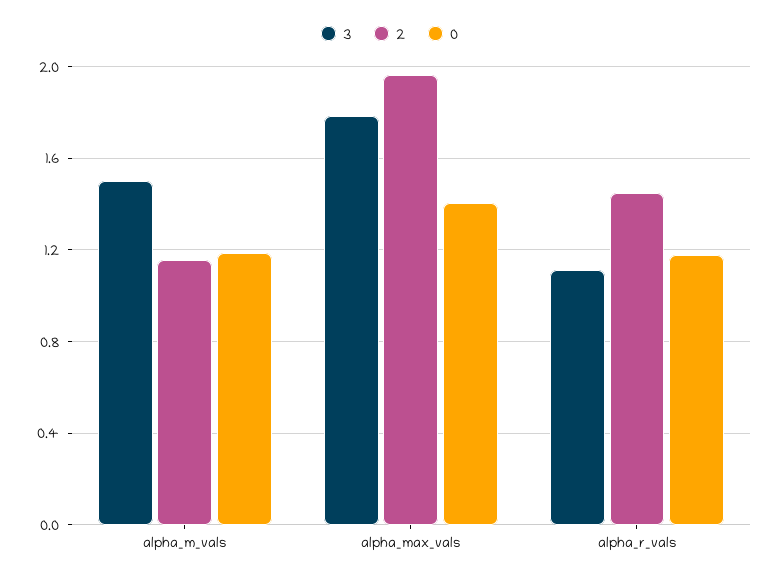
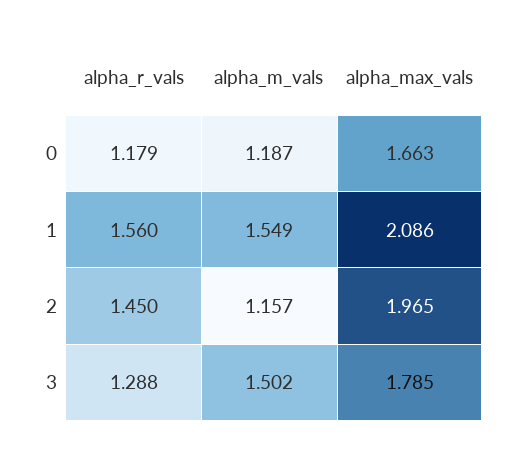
  {
    "3": {
      "alpha_m_vals": 1.502,
      "alpha_max_vals": 1.785,
-     "alpha_r_vals": 1.1
+     "alpha_r_vals": 1.288
    },
    "2": {
      "alpha_m_vals": 1.157,
      "alpha_max_vals": 1.965,
      "alpha_r_vals": 1.45
    },
    "0": {
      "alpha_m_vals": 1.187,
-     "alpha_max_vals": 1.4,
+     "alpha_max_vals": 1.663,
      "alpha_r_vals": 1.179
-   }
+   },
+   "1": {
+     "alpha_r_vals": 1.56,
+     "alpha_m_vals": 1.549,
+     "alpha_max_vals": 2.086
+   }
  }

